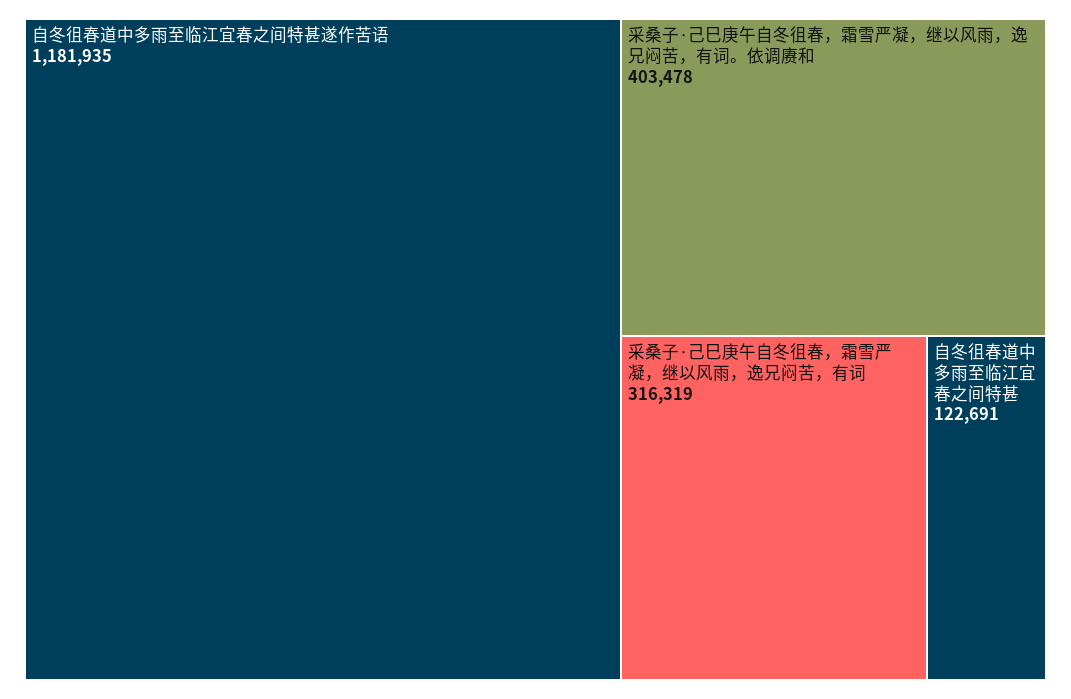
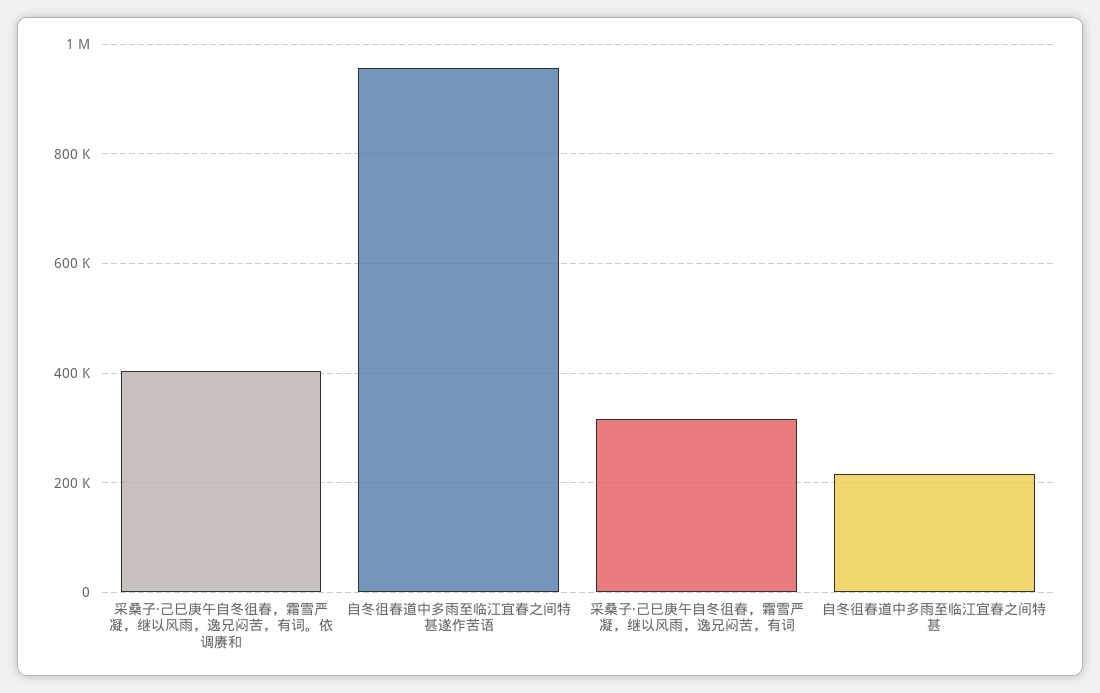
  {
-   "自冬徂春道中多雨至临江宜春之间特甚遂作苦语": 1181935,
+   "自冬徂春道中多雨至临江宜春之间特甚遂作苦语": 960000,
    "采桑子·己巳庚午自冬徂春，霜雪严凝，继以风雨，逸兄闷苦，有词。依调赓和": 403478,
    "采桑子·己巳庚午自冬徂春，霜雪严凝，继以风雨，逸兄闷苦，有词": 316319,
-   "自冬徂春道中多雨至临江宜春之间特甚": 122691
+   "自冬徂春道中多雨至临江宜春之间特甚": 220000
  }

